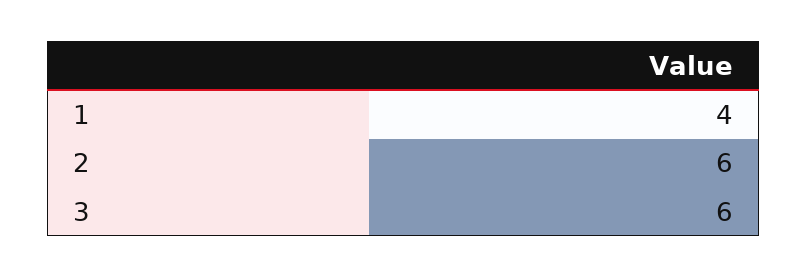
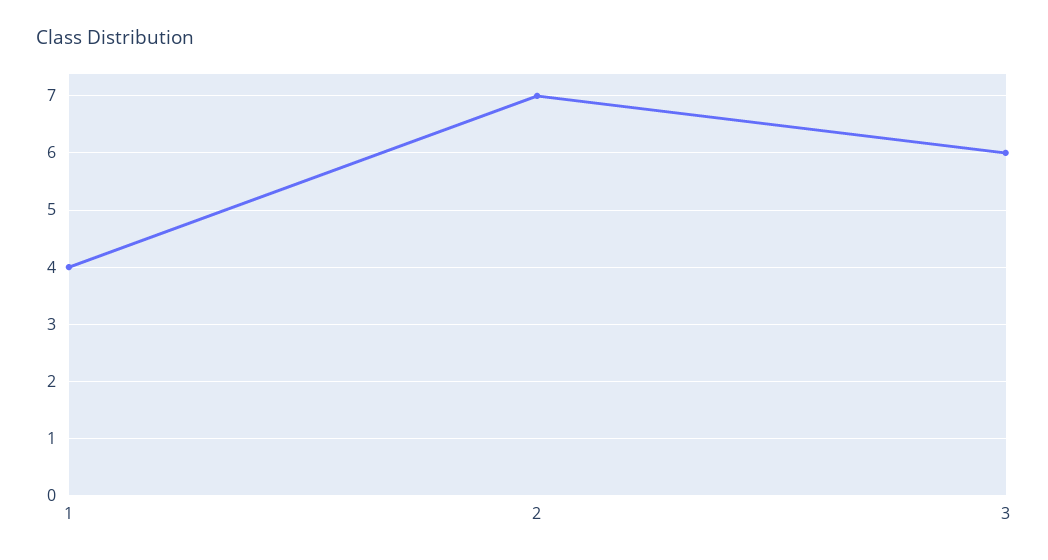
  {
    "1": 4,
-   "2": 6,
+   "2": 7,
    "3": 6
  }

